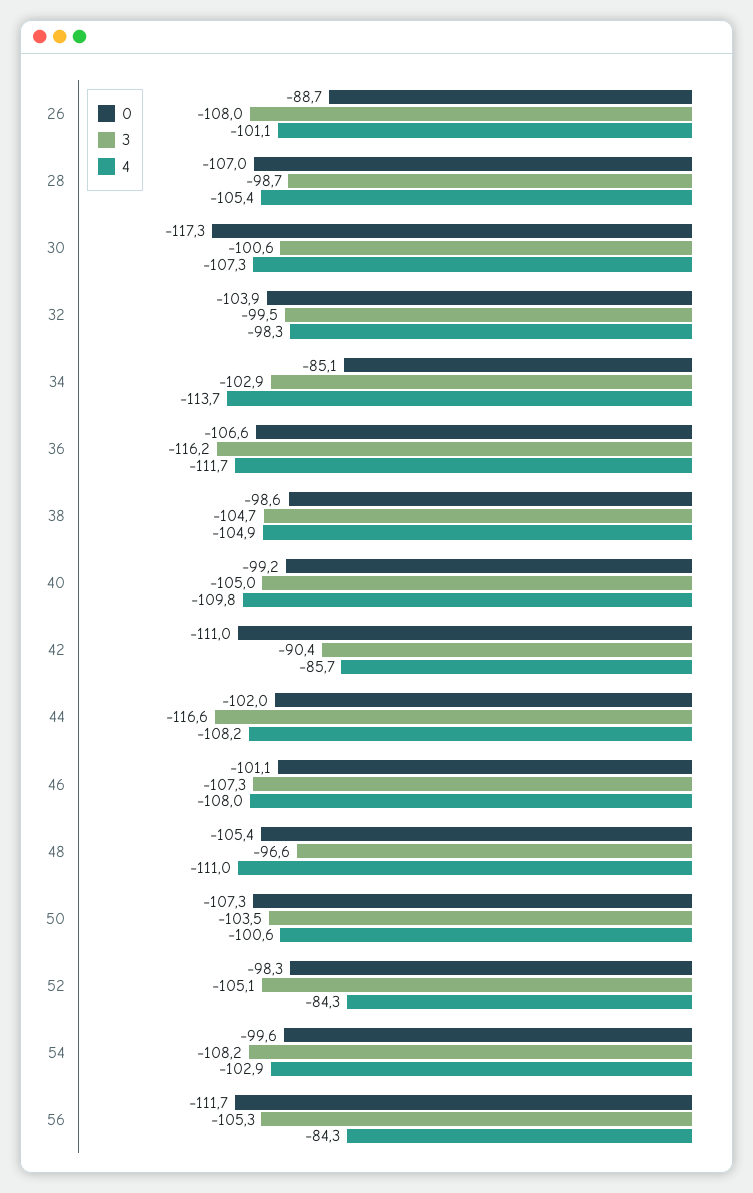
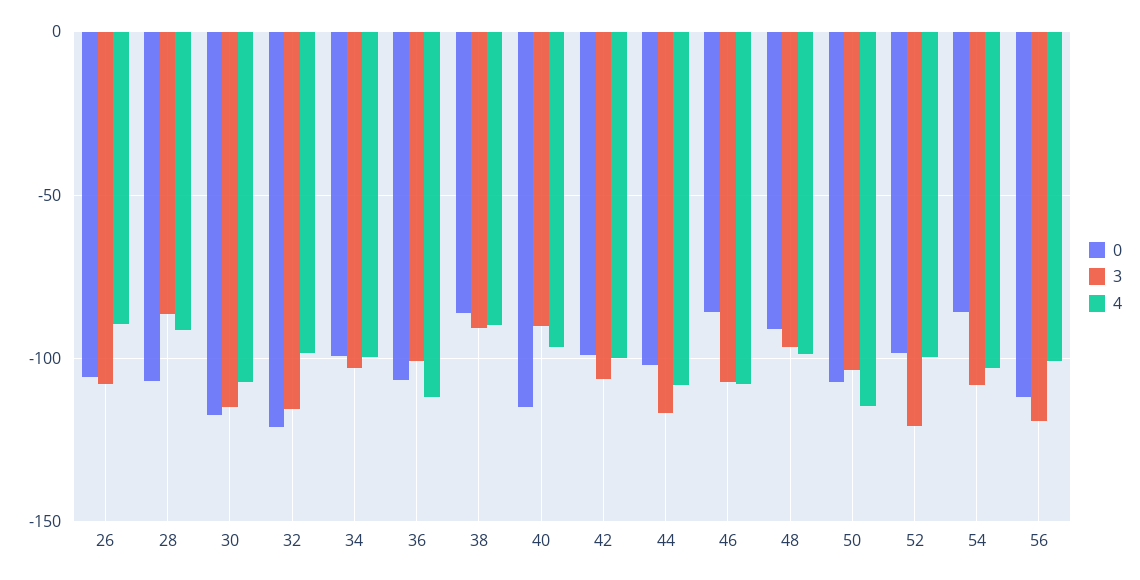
  {
    "0": {
-     "26": -88.7,
+     "26": -105,
      "28": -107,
      "30": -117.3,
-     "32": -103.9,
+     "32": -120,
-     "34": -85.1,
+     "34": -100,
      "36": -106.6,
-     "38": -98.6,
+     "38": -85,
-     "40": -99.2,
+     "40": -115,
-     "42": -111,
+     "42": -100,
      "44": -102,
-     "46": -101.1,
+     "46": -85,
-     "48": -105.4,
+     "48": -90,
      "50": -107.3,
      "52": -98.3,
-     "54": -99.6,
+     "54": -85,
      "56": -111.7
    },
    "3": {
      "26": -108,
-     "28": -98.7,
+     "28": -85,
-     "30": -100.6,
+     "30": -115,
-     "32": -99.5,
+     "32": -115,
      "34": -102.9,
-     "36": -116.2,
+     "36": -100,
-     "38": -104.7,
+     "38": -90,
-     "40": -105,
+     "40": -90,
-     "42": -90.4,
+     "42": -105,
      "44": -116.6,
      "46": -107.3,
      "48": -96.6,
      "50": -103.5,
-     "52": -105.1,
+     "52": -120,
      "54": -108.2,
-     "56": -105.3
+     "56": -120
    },
    "4": {
-     "26": -101.1,
+     "26": -90,
-     "28": -105.4,
+     "28": -90,
      "30": -107.3,
      "32": -98.3,
-     "34": -113.7,
+     "34": -100,
      "36": -111.7,
-     "38": -104.9,
+     "38": -90,
-     "40": -109.8,
+     "40": -95,
-     "42": -85.7,
+     "42": -100,
      "44": -108.2,
      "46": -108,
-     "48": -111,
+     "48": -100,
-     "50": -100.6,
+     "50": -115,
-     "52": -84.3,
+     "52": -100,
      "54": -102.9,
-     "56": -84.3
+     "56": -100
    }
  }

